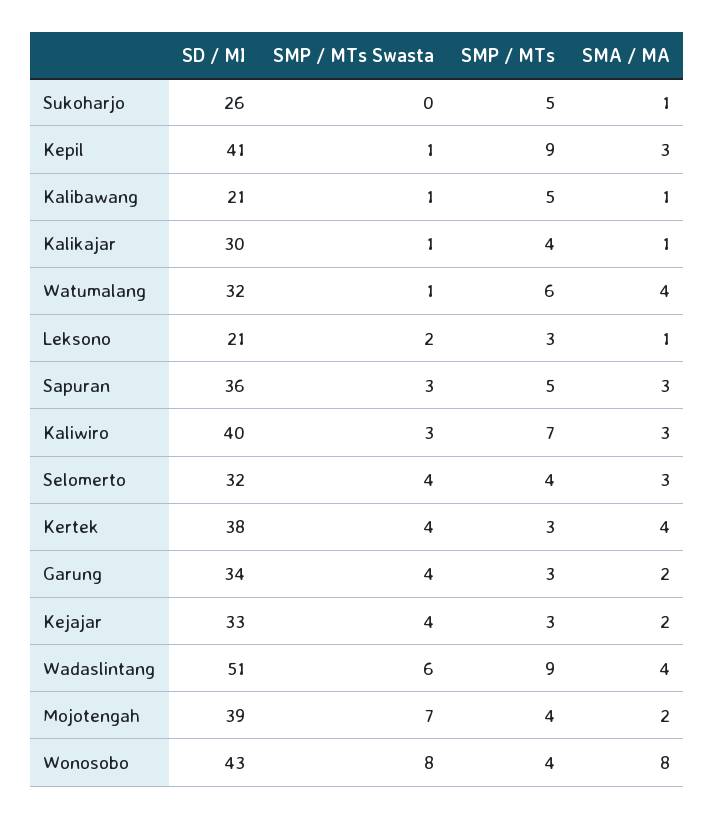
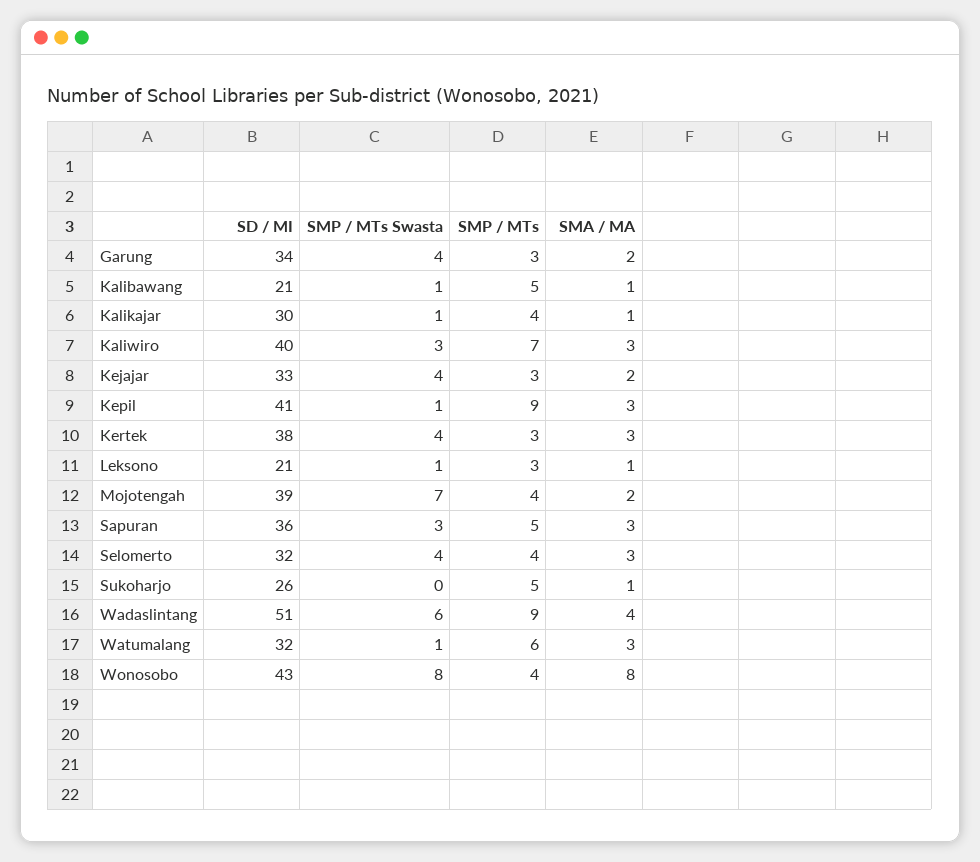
  {
    "SD / MI": {
      "Sukoharjo": 26,
      "Kepil": 41,
      "Kalibawang": 21,
      "Kalikajar": 30,
      "Watumalang": 32,
      "Leksono": 21,
      "Sapuran": 36,
      "Kaliwiro": 40,
      "Selomerto": 32,
      "Kertek": 38,
      "Garung": 34,
      "Kejajar": 33,
      "Wadaslintang": 51,
      "Mojotengah": 39,
      "Wonosobo": 43
    },
    "SMP / MTs Swasta": {
      "Sukoharjo": 0,
      "Kepil": 1,
      "Kalibawang": 1,
      "Kalikajar": 1,
      "Watumalang": 1,
-     "Leksono": 2,
+     "Leksono": 1,
      "Sapuran": 3,
      "Kaliwiro": 3,
      "Selomerto": 4,
      "Kertek": 4,
      "Garung": 4,
      "Kejajar": 4,
      "Wadaslintang": 6,
      "Mojotengah": 7,
      "Wonosobo": 8
    },
    "SMP / MTs": {
      "Sukoharjo": 5,
      "Kepil": 9,
      "Kalibawang": 5,
      "Kalikajar": 4,
      "Watumalang": 6,
      "Leksono": 3,
      "Sapuran": 5,
      "Kaliwiro": 7,
      "Selomerto": 4,
      "Kertek": 3,
      "Garung": 3,
      "Kejajar": 3,
      "Wadaslintang": 9,
      "Mojotengah": 4,
      "Wonosobo": 4
    },
    "SMA / MA": {
      "Sukoharjo": 1,
      "Kepil": 3,
      "Kalibawang": 1,
      "Kalikajar": 1,
-     "Watumalang": 4,
+     "Watumalang": 3,
      "Leksono": 1,
      "Sapuran": 3,
      "Kaliwiro": 3,
      "Selomerto": 3,
-     "Kertek": 4,
+     "Kertek": 3,
      "Garung": 2,
      "Kejajar": 2,
      "Wadaslintang": 4,
      "Mojotengah": 2,
      "Wonosobo": 8
    }
  }

